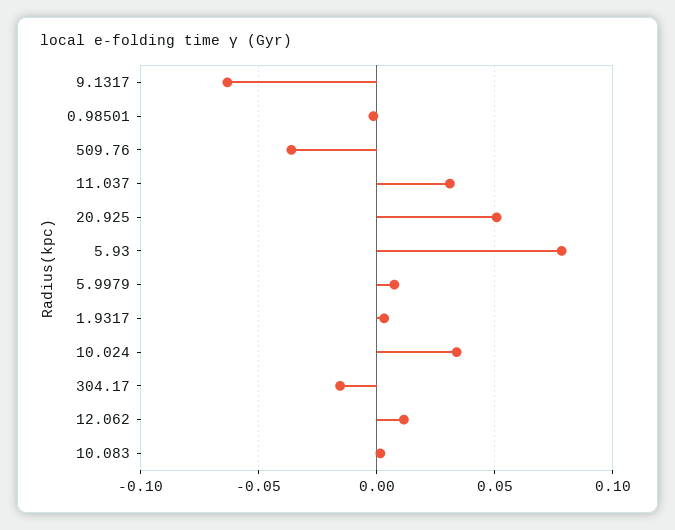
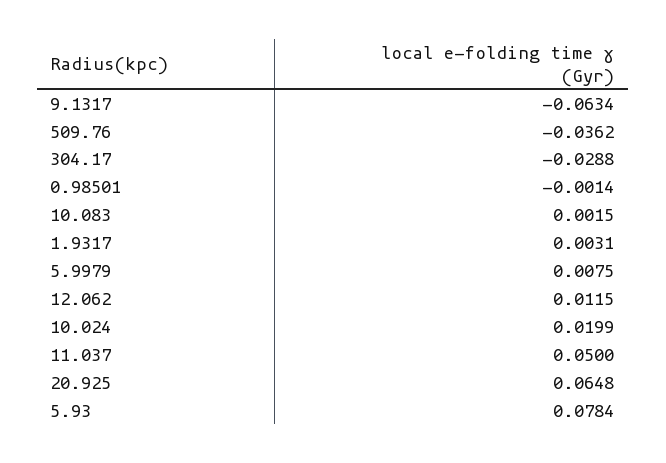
  {
    "9.1317": -0.0634,
    "0.98501": -0.0014,
    "509.76": -0.0362,
-   "11.037": 0.03,
+   "11.037": 0.05,
-   "20.925": 0.05,
+   "20.925": 0.0648,
    "5.93": 0.0784,
    "5.9979": 0.0075,
    "1.9317": 0.0031,
-   "10.024": 0.035,
+   "10.024": 0.0199,
-   "304.17": -0.015,
+   "304.17": -0.0288,
    "12.062": 0.0115,
    "10.083": 0.0015
  }

